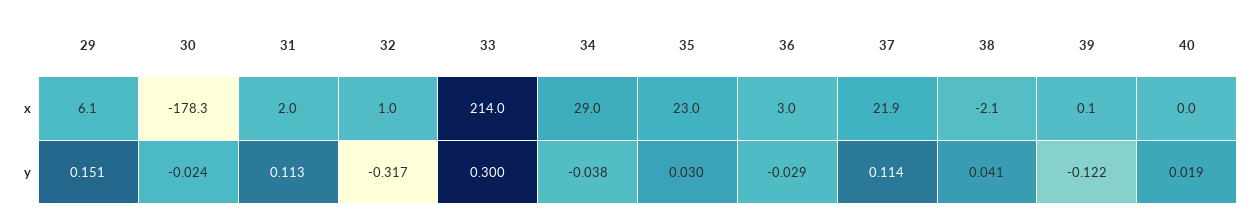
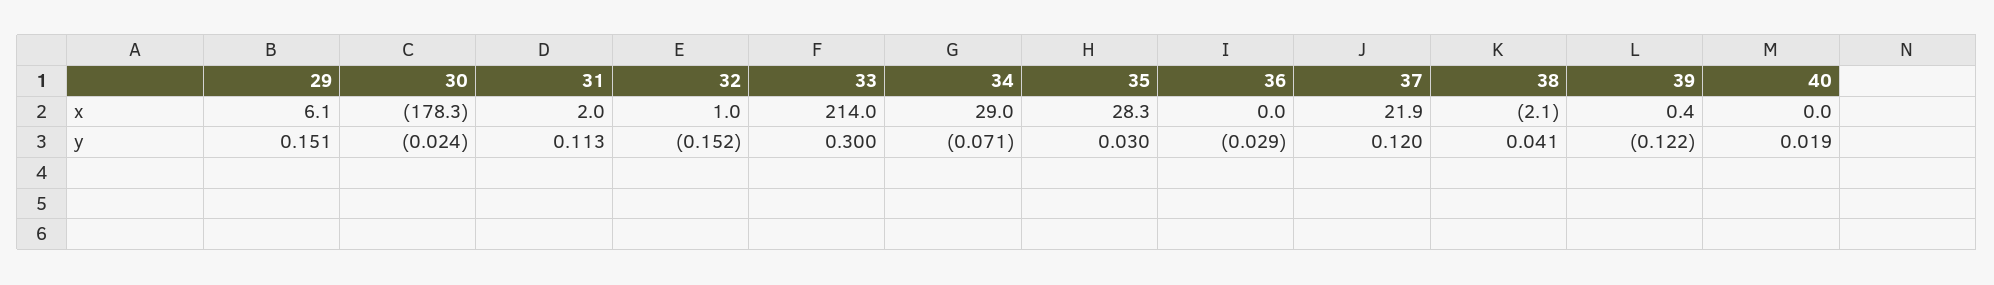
  {
    "29": {
      "x": 6.1,
      "y": 0.151
    },
    "30": {
      "x": -178.3,
      "y": -0.024
    },
    "31": {
      "x": 2,
      "y": 0.113
    },
    "32": {
      "x": 1,
-     "y": -0.317
+     "y": -0.152
    },
    "33": {
      "x": 214,
      "y": 0.3
    },
    "34": {
      "x": 29,
-     "y": -0.038
+     "y": -0.071
    },
    "35": {
-     "x": 23,
+     "x": 28.3,
      "y": 0.03
    },
    "36": {
-     "x": 3,
+     "x": 0,
      "y": -0.029
    },
    "37": {
      "x": 21.9,
-     "y": 0.114
+     "y": 0.12
    },
    "38": {
      "x": -2.1,
      "y": 0.041
    },
    "39": {
-     "x": 0.1,
+     "x": 0.4,
      "y": -0.122
    },
    "40": {
      "x": 0,
      "y": 0.019
    }
  }

